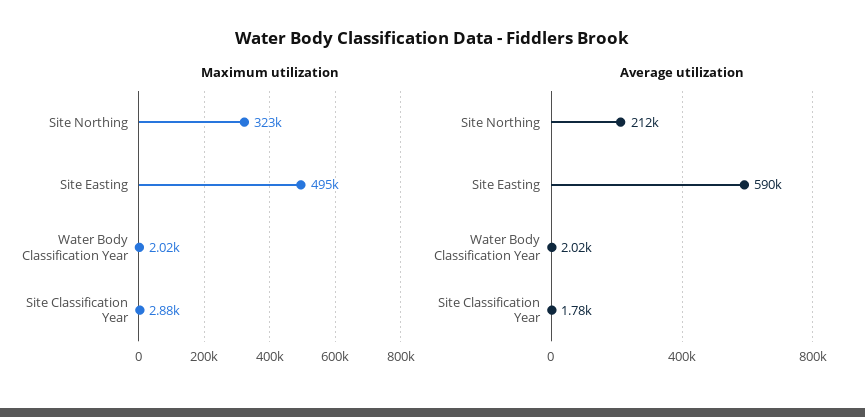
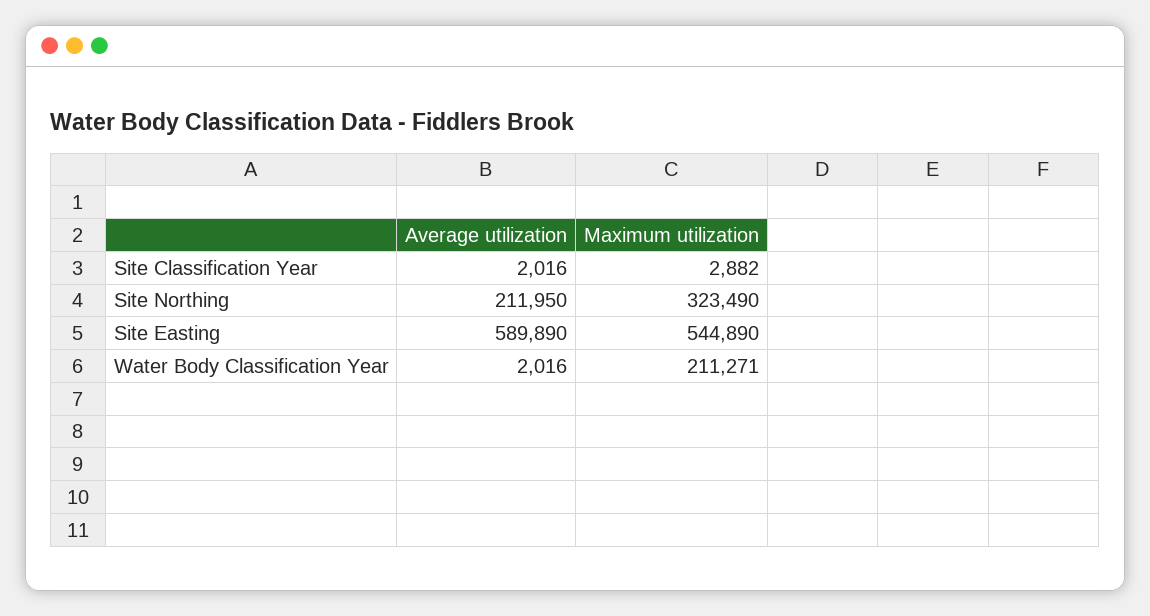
  {
    "Maximum utilization": {
      "Site Northing": 323490,
-     "Site Easting": 495000,
+     "Site Easting": 544890,
-     "Water Body Classification Year": 2020,
+     "Water Body Classification Year": 211271,
      "Site Classification Year": 2882
    },
    "Average utilization": {
      "Site Northing": 211950,
      "Site Easting": 589890,
      "Water Body Classification Year": 2016,
-     "Site Classification Year": 1780
+     "Site Classification Year": 2016
    }
  }

